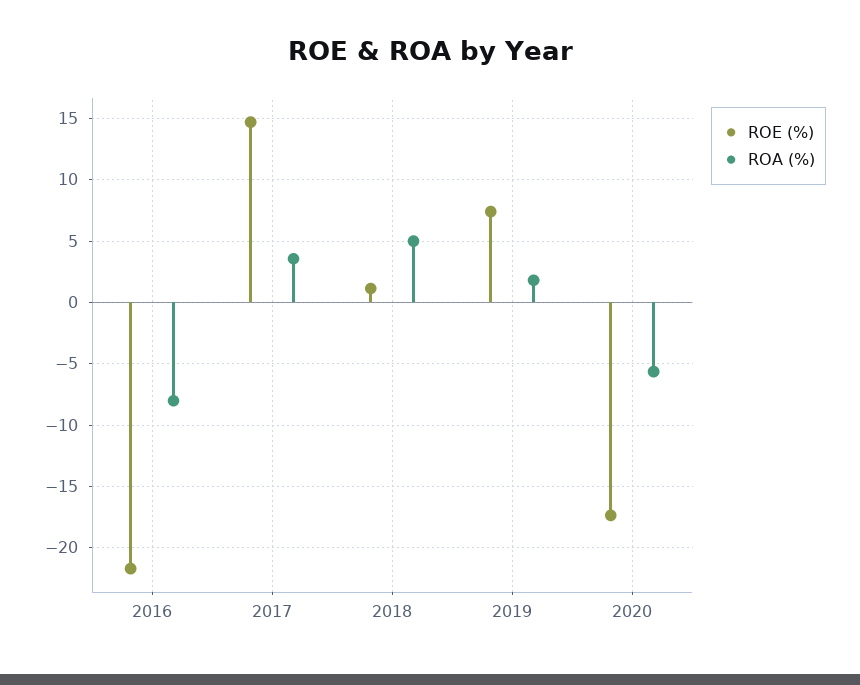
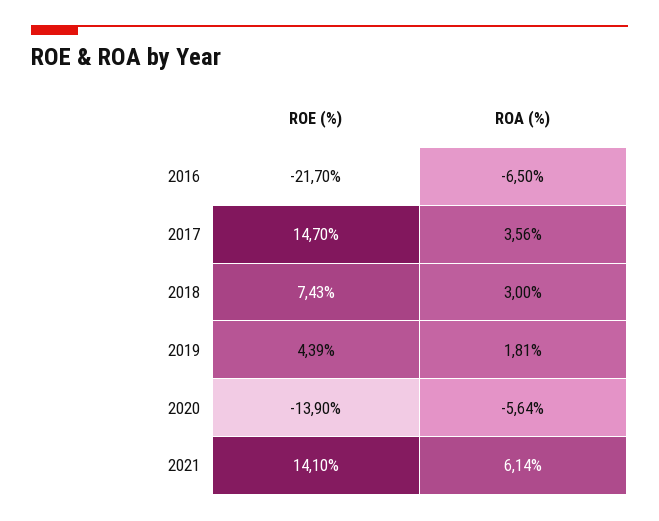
  {
    "ROE (%)": {
      "2016": -21.7,
      "2017": 14.7,
-     "2018": 1,
+     "2018": 7.43,
-     "2019": 7.5,
+     "2019": 4.39,
-     "2020": -17.5
+     "2020": -13.9,
+     "2021": 14.1
    },
    "ROA (%)": {
-     "2016": -8,
+     "2016": -6.5,
      "2017": 3.56,
-     "2018": 5,
+     "2018": 3,
      "2019": 1.81,
-     "2020": -5.64
+     "2020": -5.64,
+     "2021": 6.14
    }
  }

